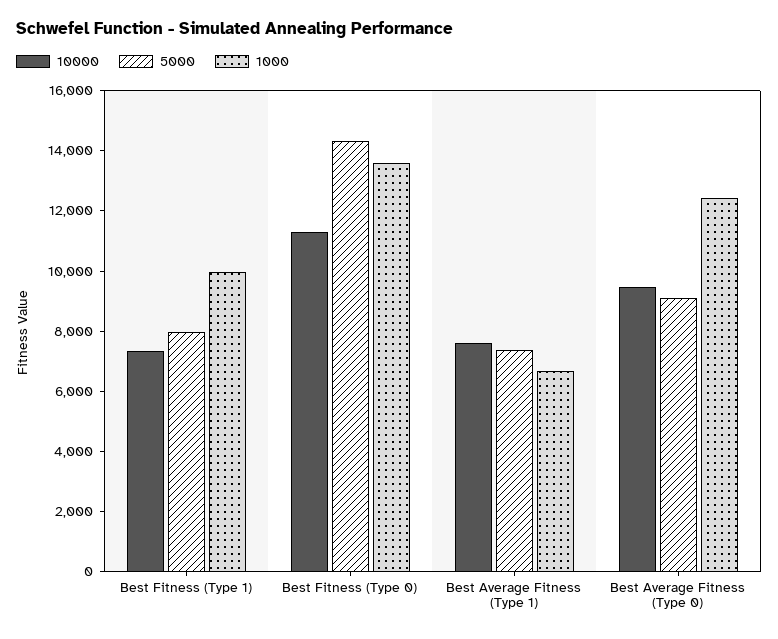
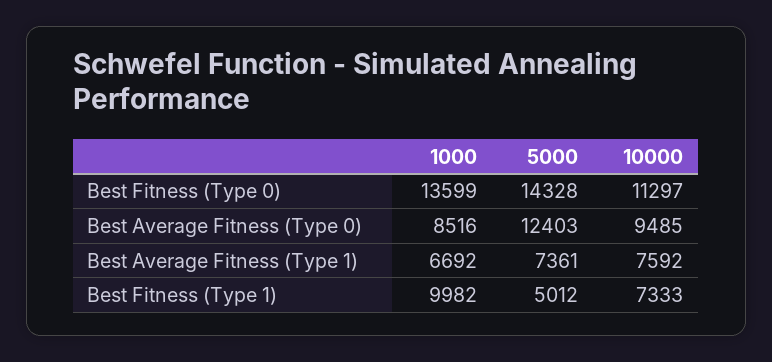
  {
    "10000": {
      "Best Fitness (Type 1)": 7333,
      "Best Fitness (Type 0)": 11297,
      "Best Average Fitness (Type 1)": 7592,
      "Best Average Fitness (Type 0)": 9485
    },
    "5000": {
-     "Best Fitness (Type 1)": 8000,
+     "Best Fitness (Type 1)": 5012,
      "Best Fitness (Type 0)": 14328,
      "Best Average Fitness (Type 1)": 7361,
-     "Best Average Fitness (Type 0)": 9000
+     "Best Average Fitness (Type 0)": 12403
    },
    "1000": {
      "Best Fitness (Type 1)": 9982,
      "Best Fitness (Type 0)": 13599,
      "Best Average Fitness (Type 1)": 6692,
-     "Best Average Fitness (Type 0)": 12500
+     "Best Average Fitness (Type 0)": 8516
    }
  }

